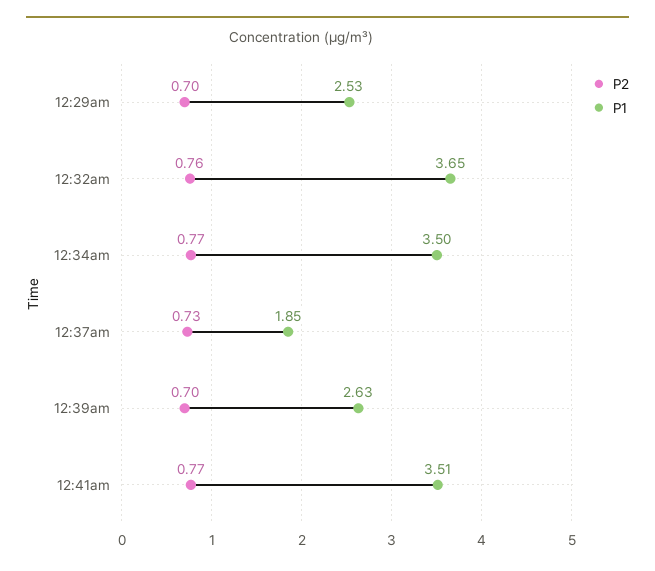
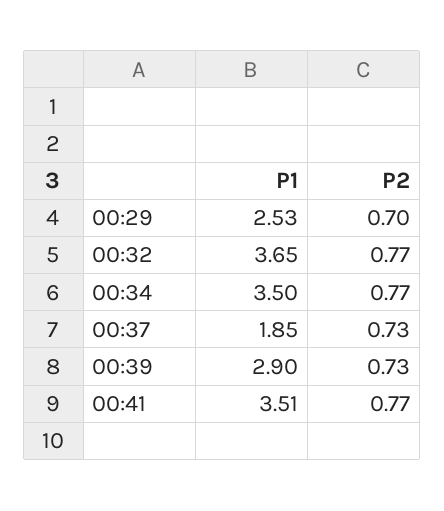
  {
    "P2": {
      "12:29am": 0.7,
-     "12:32am": 0.76,
+     "12:32am": 0.77,
      "12:34am": 0.77,
      "12:37am": 0.73,
-     "12:39am": 0.7,
+     "12:39am": 0.73,
      "12:41am": 0.77
    },
    "P1": {
      "12:29am": 2.53,
      "12:32am": 3.65,
      "12:34am": 3.5,
      "12:37am": 1.85,
-     "12:39am": 2.63,
+     "12:39am": 2.9,
      "12:41am": 3.51
    }
  }

